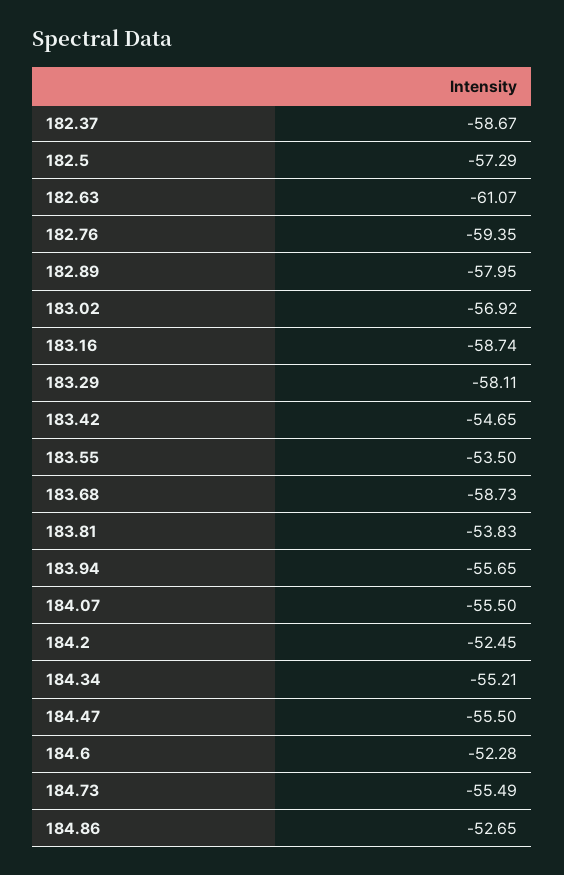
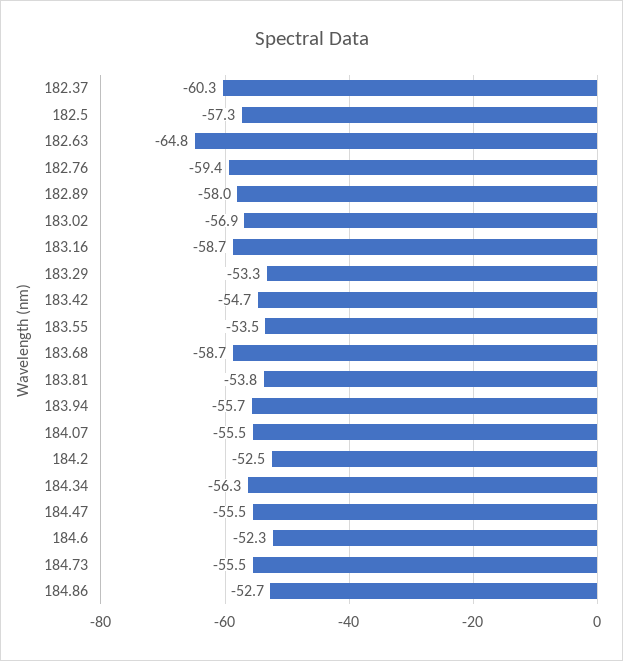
  {
-   "182.37": -58.67,
+   "182.37": -60.3,
    "182.5": -57.29,
-   "182.63": -61.07,
+   "182.63": -64.8,
    "182.76": -59.35,
    "182.89": -57.95,
    "183.02": -56.92,
    "183.16": -58.74,
-   "183.29": -58.11,
+   "183.29": -53.3,
    "183.42": -54.65,
    "183.55": -53.5,
    "183.68": -58.73,
    "183.81": -53.83,
    "183.94": -55.65,
    "184.07": -55.5,
    "184.2": -52.45,
-   "184.34": -55.21,
+   "184.34": -56.3,
    "184.47": -55.5,
    "184.6": -52.28,
    "184.73": -55.49,
    "184.86": -52.65
  }

